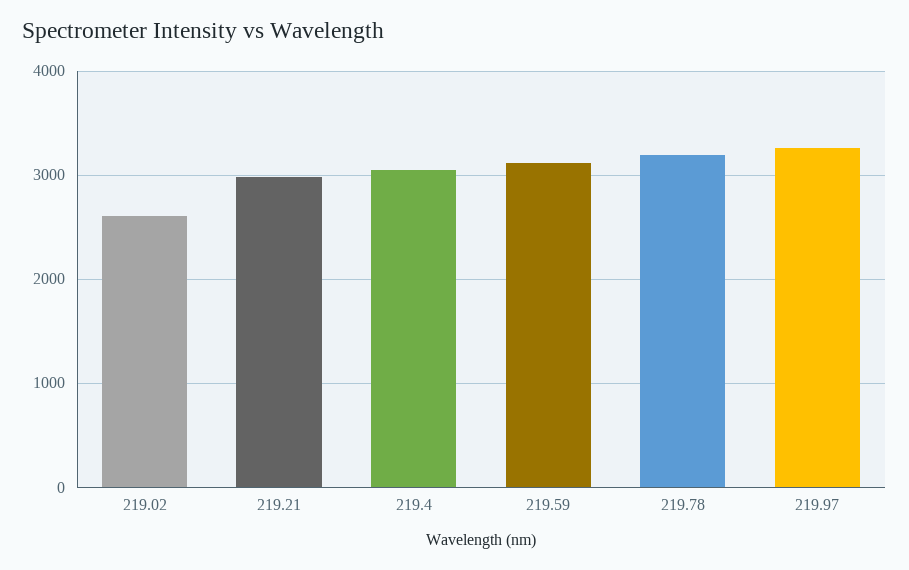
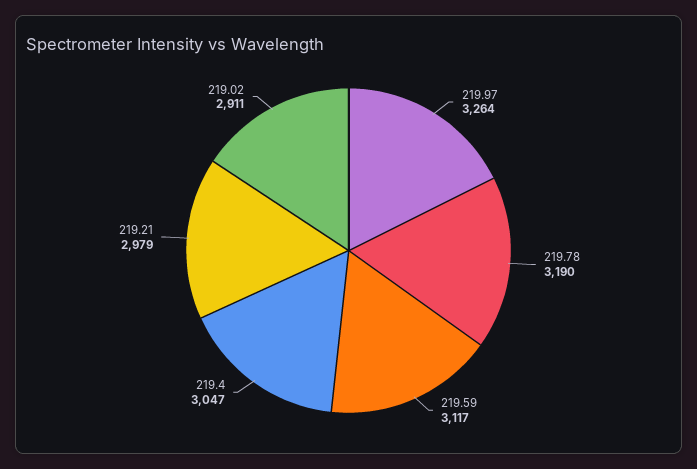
  {
-   "219.02": 2600,
+   "219.02": 2911,
    "219.21": 2979,
    "219.4": 3047,
    "219.59": 3117,
    "219.78": 3190,
    "219.97": 3264
  }

